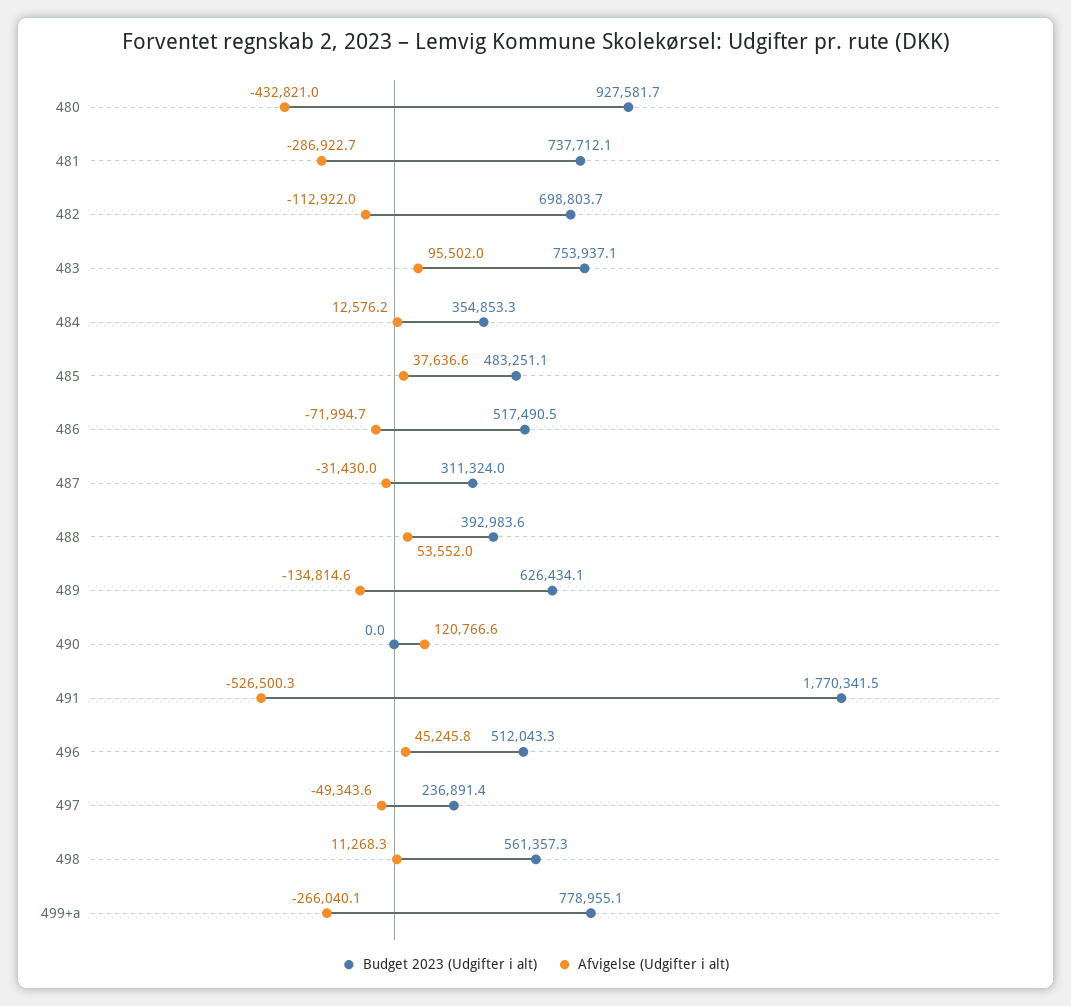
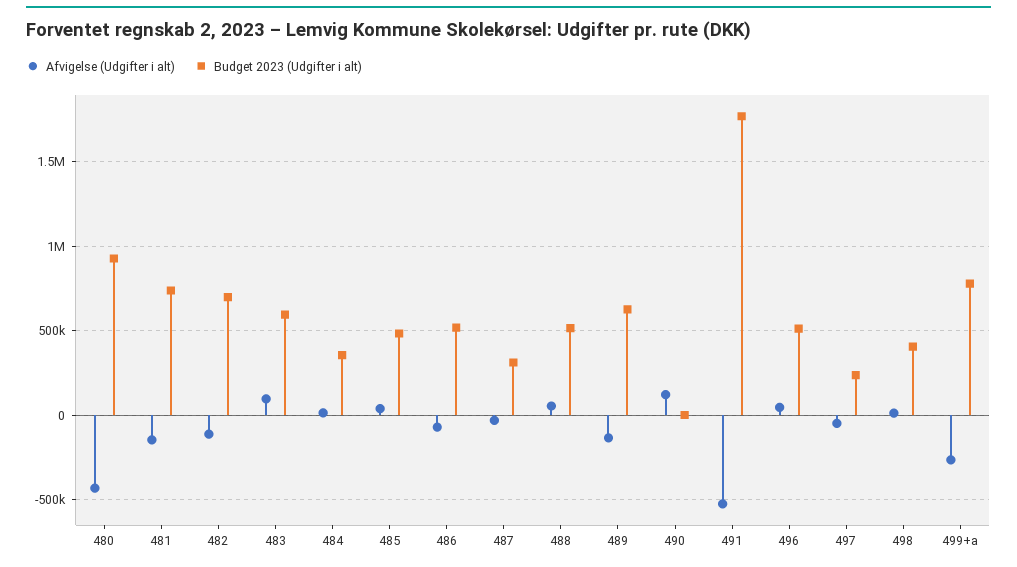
  {
    "Budget 2023 (Udgifter i alt)": {
      "480": 927581.7,
      "481": 737712.1,
      "482": 698803.7,
-     "483": 753937.1,
+     "483": 600000,
      "484": 354853.3,
      "485": 483251.1,
      "486": 517490.5,
      "487": 311324,
-     "488": 392983.6,
+     "488": 500000,
      "489": 626434.1,
      "490": 0,
      "491": 1770341.5,
      "496": 512043.3,
      "497": 236891.4,
-     "498": 561357.3,
+     "498": 400000,
      "499+a": 778955.1
    },
    "Afvigelse (Udgifter i alt)": {
      "480": -432821,
-     "481": -286922.7,
+     "481": -150000,
      "482": -112922,
      "483": 95502,
      "484": 12576.2,
      "485": 37636.6,
      "486": -71994.7,
      "487": -31430,
      "488": 53552,
      "489": -134814.6,
      "490": 120766.6,
      "491": -526500.3,
      "496": 45245.8,
      "497": -49343.6,
      "498": 11268.3,
      "499+a": -266040.1
    }
  }

